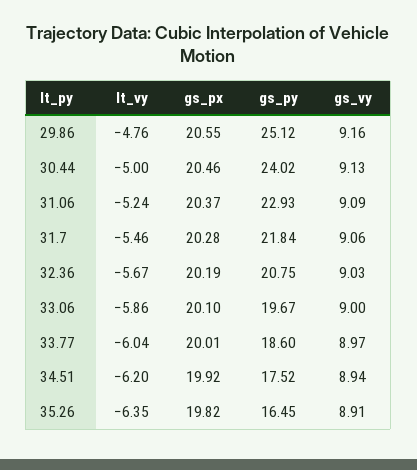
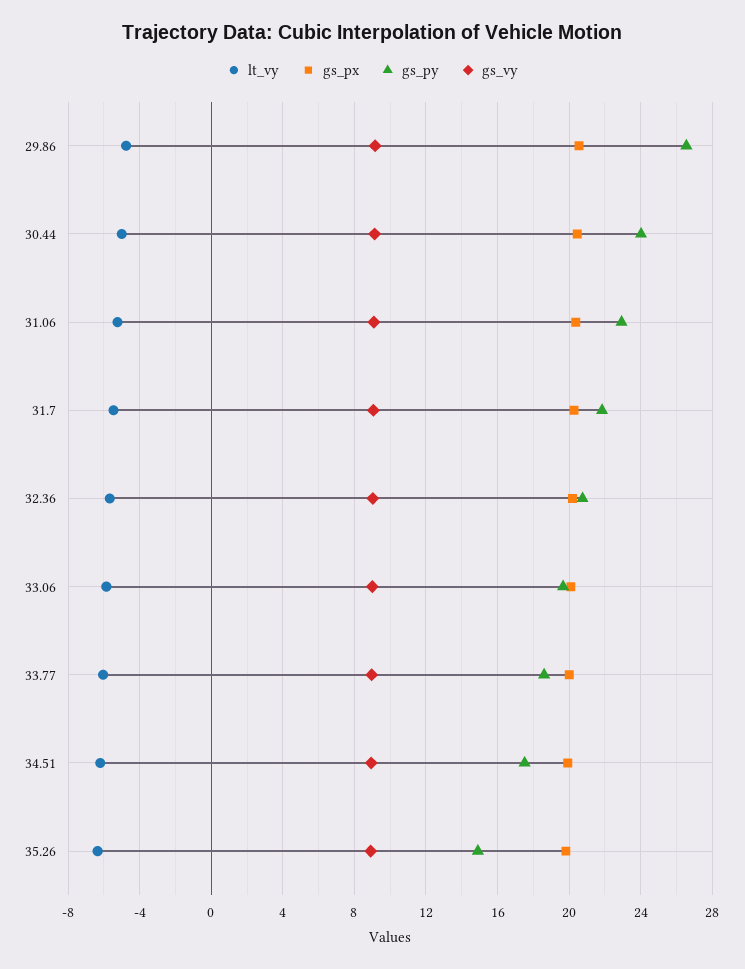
  {
    "lt_vy": {
      "29.86": -4.76,
      "30.44": -5,
      "31.06": -5.24,
      "31.7": -5.46,
      "32.36": -5.67,
      "33.06": -5.86,
      "33.77": -6.04,
      "34.51": -6.2,
      "35.26": -6.35
    },
    "gs_px": {
      "29.86": 20.55,
      "30.44": 20.46,
      "31.06": 20.37,
      "31.7": 20.28,
      "32.36": 20.19,
      "33.06": 20.1,
      "33.77": 20.01,
      "34.51": 19.92,
      "35.26": 19.82
    },
    "gs_py": {
-     "29.86": 25.12,
+     "29.86": 26.5,
      "30.44": 24.02,
      "31.06": 22.93,
      "31.7": 21.84,
      "32.36": 20.75,
      "33.06": 19.67,
      "33.77": 18.6,
      "34.51": 17.52,
-     "35.26": 16.45
+     "35.26": 15
    },
    "gs_vy": {
      "29.86": 9.16,
      "30.44": 9.13,
      "31.06": 9.09,
      "31.7": 9.06,
      "32.36": 9.03,
      "33.06": 9,
      "33.77": 8.97,
      "34.51": 8.94,
      "35.26": 8.91
    }
  }

